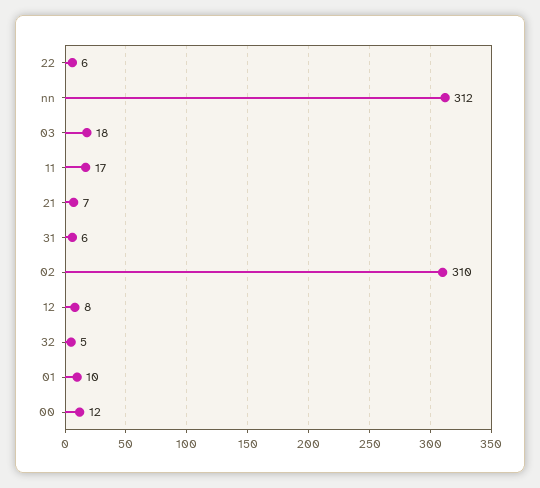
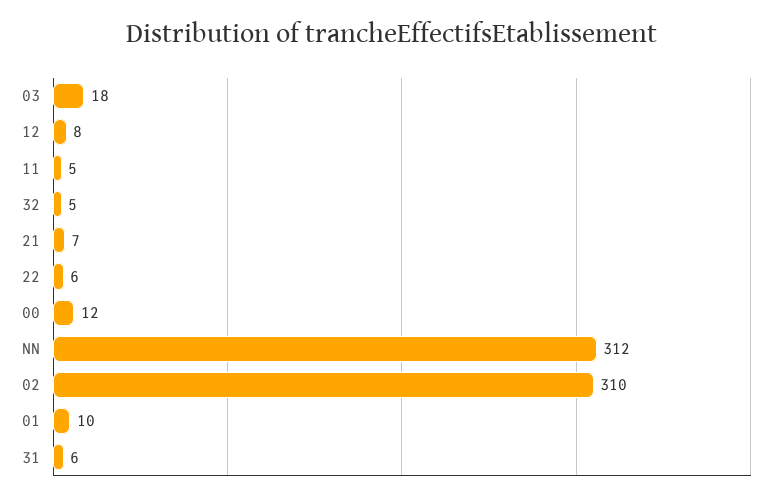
  {
    "22": 6,
    "nn": 312,
    "03": 18,
-   "11": 17,
+   "11": 5,
    "21": 7,
    "31": 6,
    "02": 310,
    "12": 8,
    "32": 5,
    "01": 10,
    "00": 12
  }

